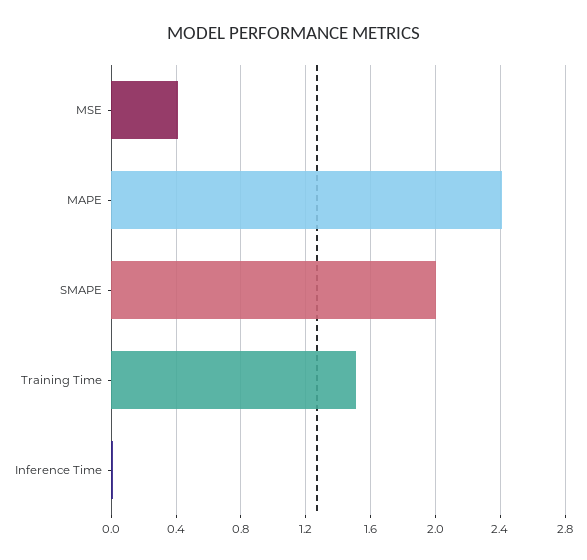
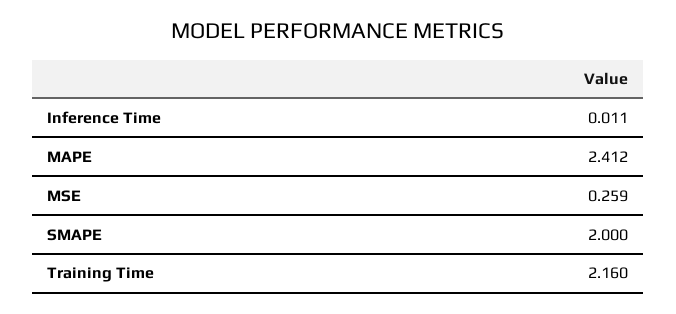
  {
-   "MSE": 0.4,
+   "MSE": 0.259,
    "MAPE": 2.412,
    "SMAPE": 2,
-   "Training Time": 1.5,
+   "Training Time": 2.16,
    "Inference Time": 0.011
  }

